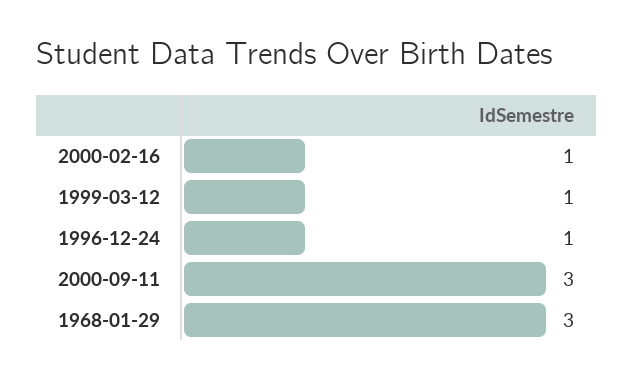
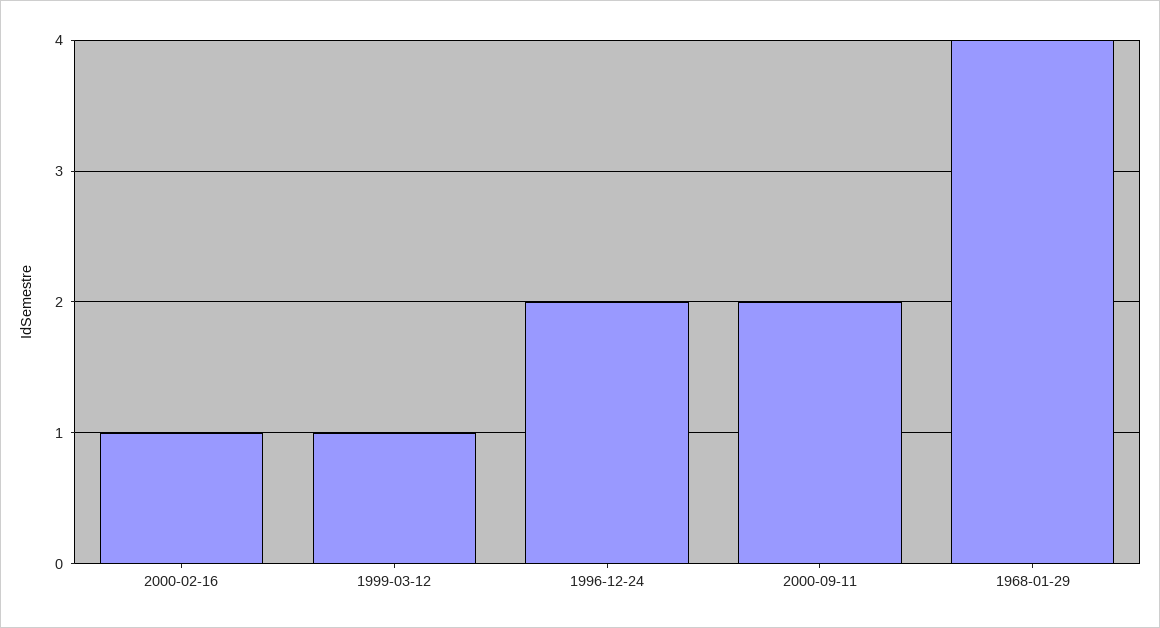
  {
    "2000-02-16": 1,
    "1999-03-12": 1,
-   "1996-12-24": 1,
+   "1996-12-24": 2,
-   "2000-09-11": 3,
+   "2000-09-11": 2,
-   "1968-01-29": 3
+   "1968-01-29": 4
  }

